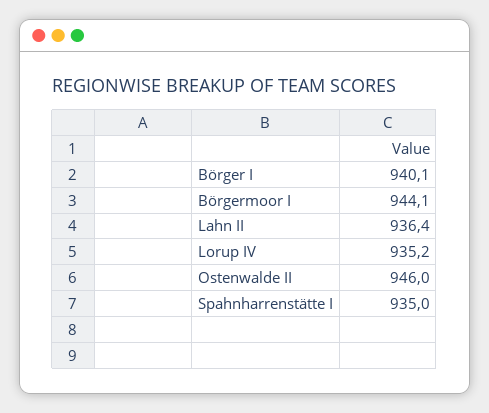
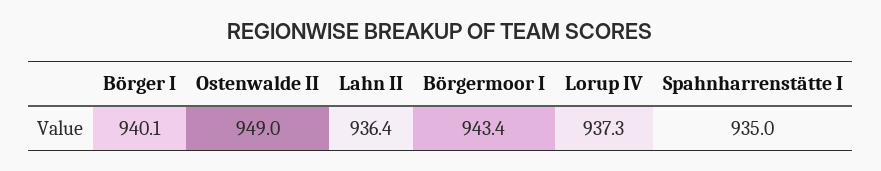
  {
    "Börger I": 940.1,
-   "Börgermoor I": 944.1,
+   "Börgermoor I": 943.4,
    "Lahn II": 936.4,
-   "Lorup IV": 935.2,
+   "Lorup IV": 937.3,
-   "Ostenwalde II": 946,
+   "Ostenwalde II": 949,
    "Spahnharrenstätte I": 935
  }

